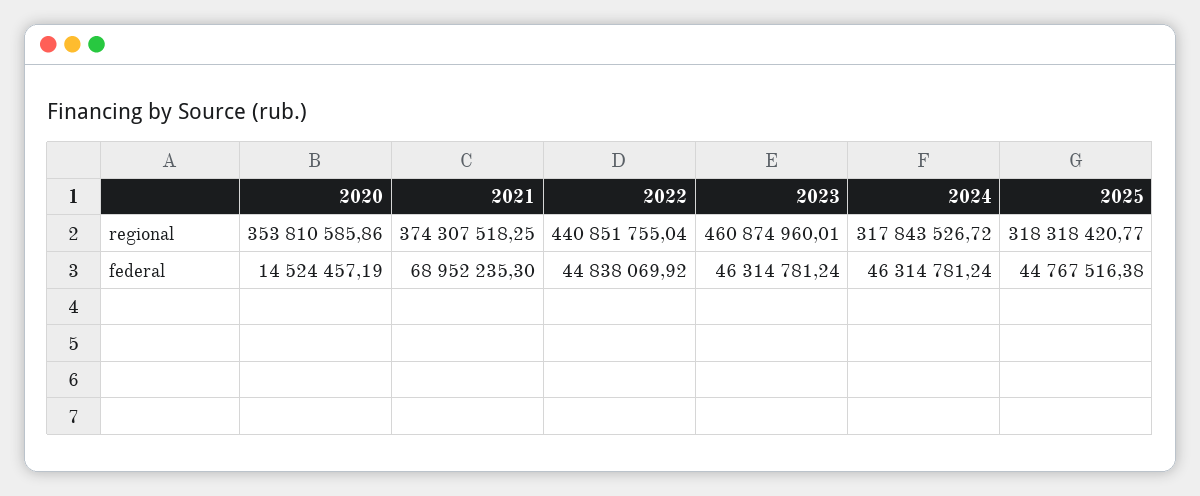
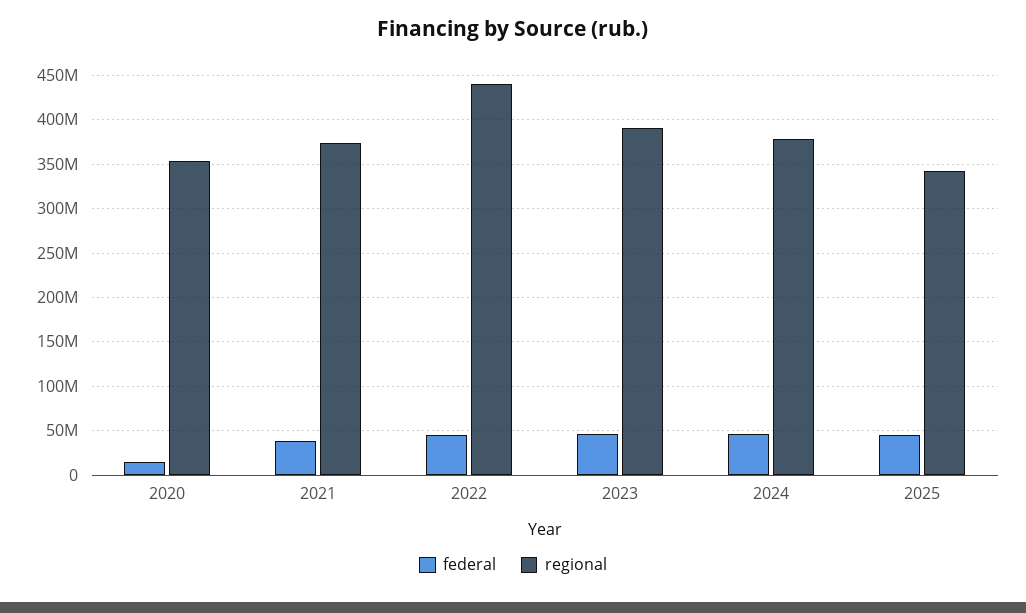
  {
    "regional": {
      "2020": 353810585.86,
      "2021": 374307518.25,
      "2022": 440851755.04,
-     "2023": 460874960.01,
+     "2023": 390000000,
-     "2024": 317843526.72,
+     "2024": 380000000,
-     "2025": 318318420.77
+     "2025": 340000000
    },
    "federal": {
      "2020": 14524457.19,
-     "2021": 68952235.3,
+     "2021": 40000000,
      "2022": 44838069.92,
      "2023": 46314781.24,
      "2024": 46314781.24,
      "2025": 44767516.38
    }
  }

